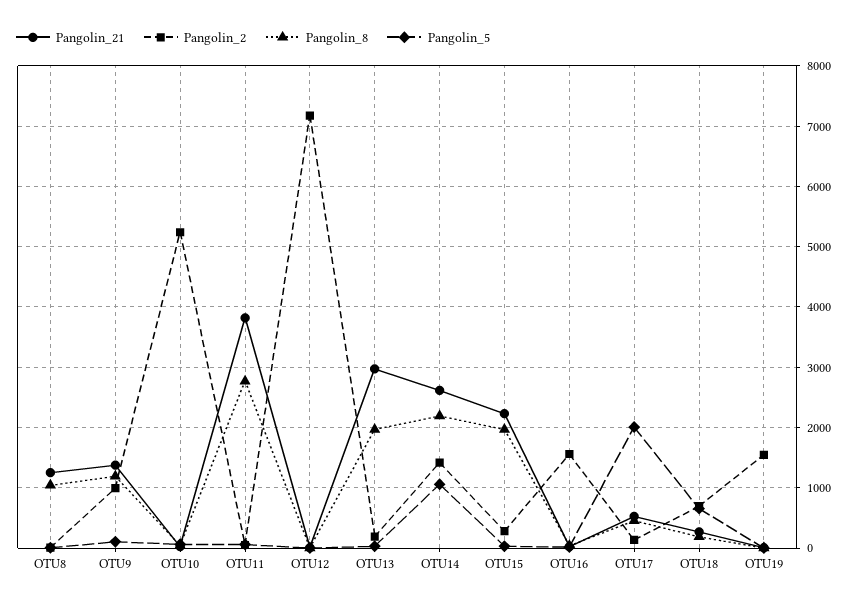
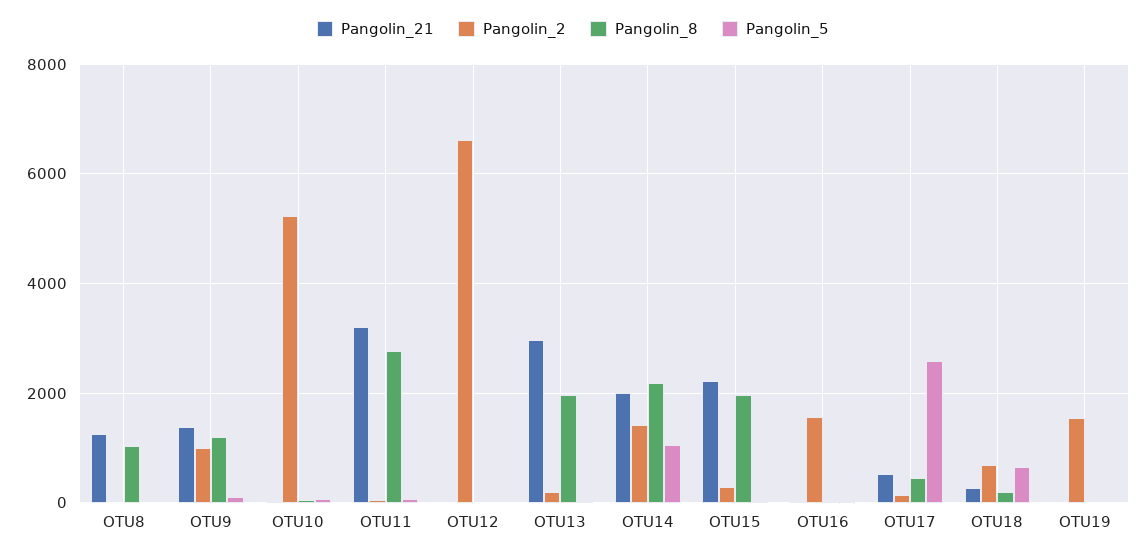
  {
    "Pangolin_21": {
      "OTU8": 1300,
      "OTU9": 1400,
      "OTU10": 0,
-     "OTU11": 3800,
+     "OTU11": 3200,
      "OTU12": 0,
      "OTU13": 3000,
-     "OTU14": 2600,
+     "OTU14": 2000,
      "OTU15": 2200,
      "OTU16": 0,
      "OTU17": 500,
      "OTU18": 300,
      "OTU19": 0
    },
    "Pangolin_2": {
      "OTU8": 0,
      "OTU9": 1000,
      "OTU10": 5200,
      "OTU11": 100,
-     "OTU12": 7200,
+     "OTU12": 6600,
      "OTU13": 200,
      "OTU14": 1400,
      "OTU15": 300,
      "OTU16": 1600,
      "OTU17": 100,
      "OTU18": 700,
      "OTU19": 1500
    },
    "Pangolin_8": {
      "OTU8": 1000,
      "OTU9": 1200,
      "OTU10": 0,
      "OTU11": 2800,
      "OTU12": 0,
      "OTU13": 2000,
      "OTU14": 2200,
      "OTU15": 2000,
      "OTU16": 0,
      "OTU17": 500,
      "OTU18": 200,
      "OTU19": 0
    },
    "Pangolin_5": {
      "OTU8": 0,
      "OTU9": 100,
      "OTU10": 100,
      "OTU11": 100,
      "OTU12": 0,
      "OTU13": 0,
      "OTU14": 1100,
      "OTU15": 0,
      "OTU16": 0,
-     "OTU17": 2000,
+     "OTU17": 2600,
      "OTU18": 700,
      "OTU19": 0
    }
  }

